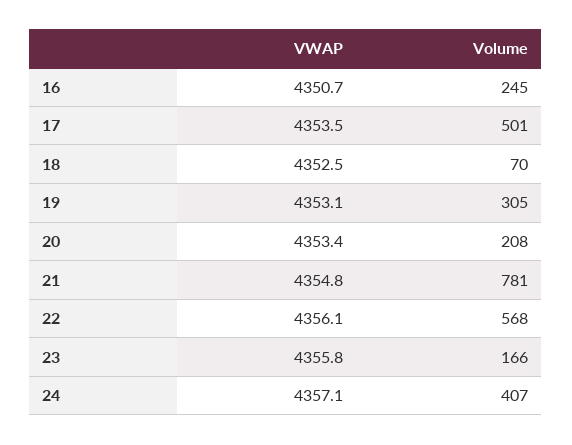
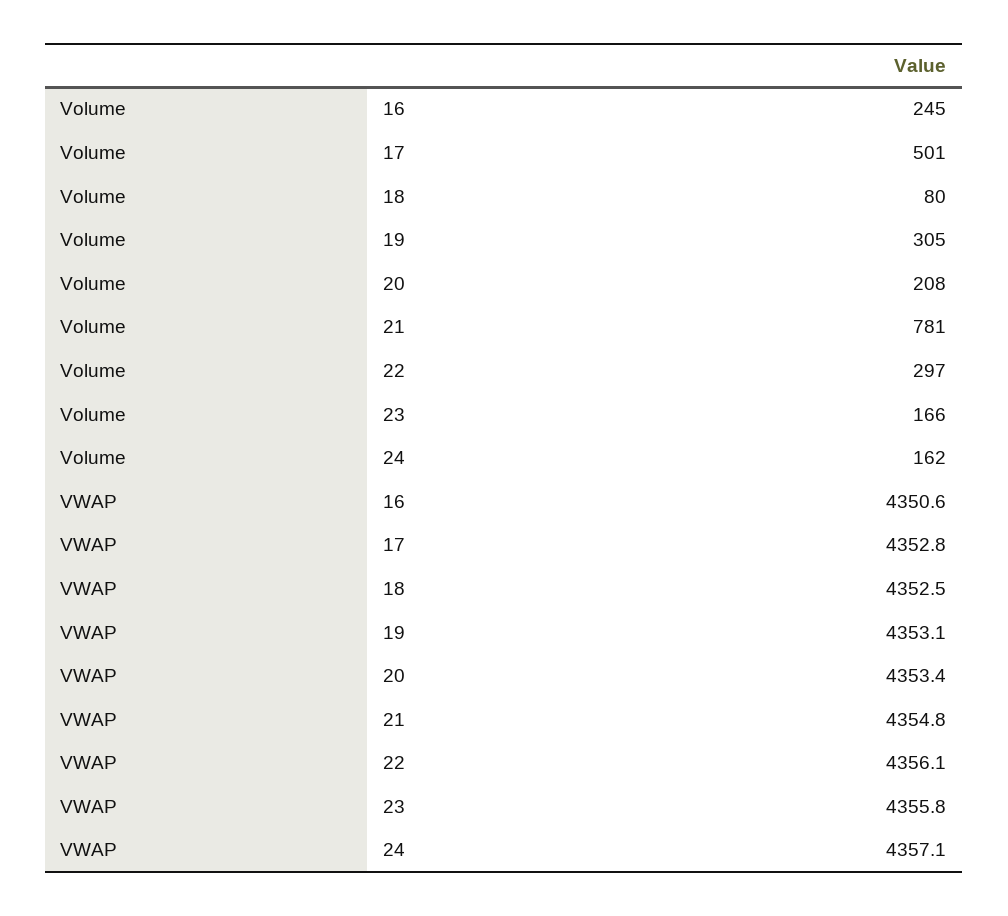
  {
    "VWAP": {
-     "16": 4350.7,
+     "16": 4350.6,
-     "17": 4353.5,
+     "17": 4352.8,
      "18": 4352.5,
      "19": 4353.1,
      "20": 4353.4,
      "21": 4354.8,
      "22": 4356.1,
      "23": 4355.8,
      "24": 4357.1
    },
    "Volume": {
      "16": 245,
      "17": 501,
-     "18": 70,
+     "18": 80,
      "19": 305,
      "20": 208,
      "21": 781,
-     "22": 568,
+     "22": 297,
      "23": 166,
-     "24": 407
+     "24": 162
    }
  }

